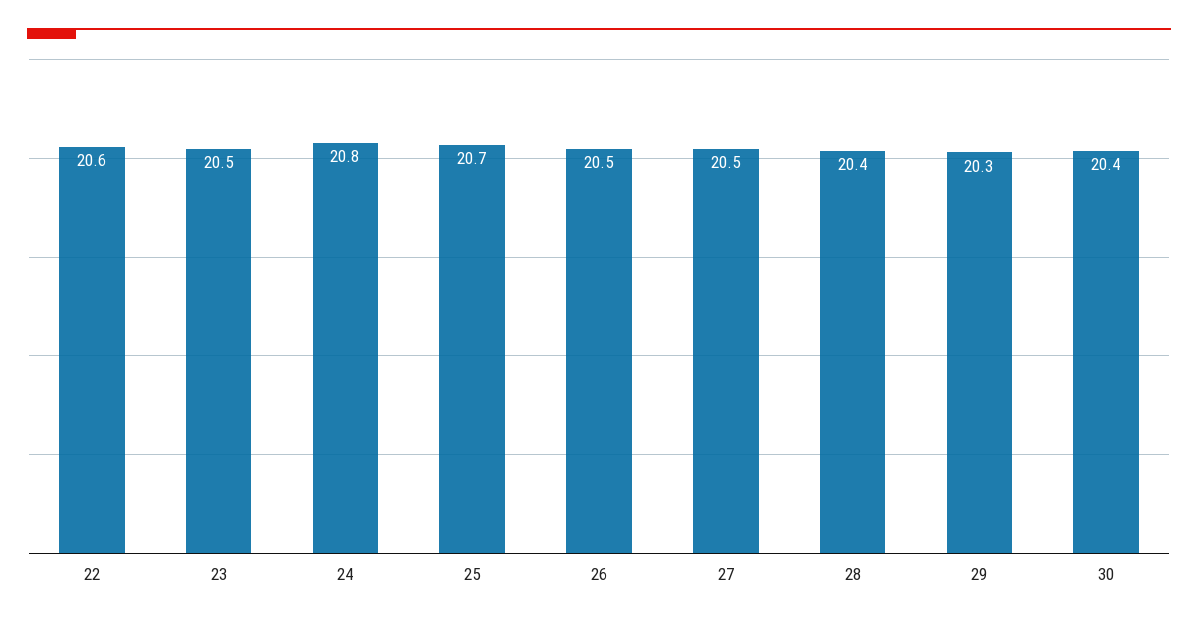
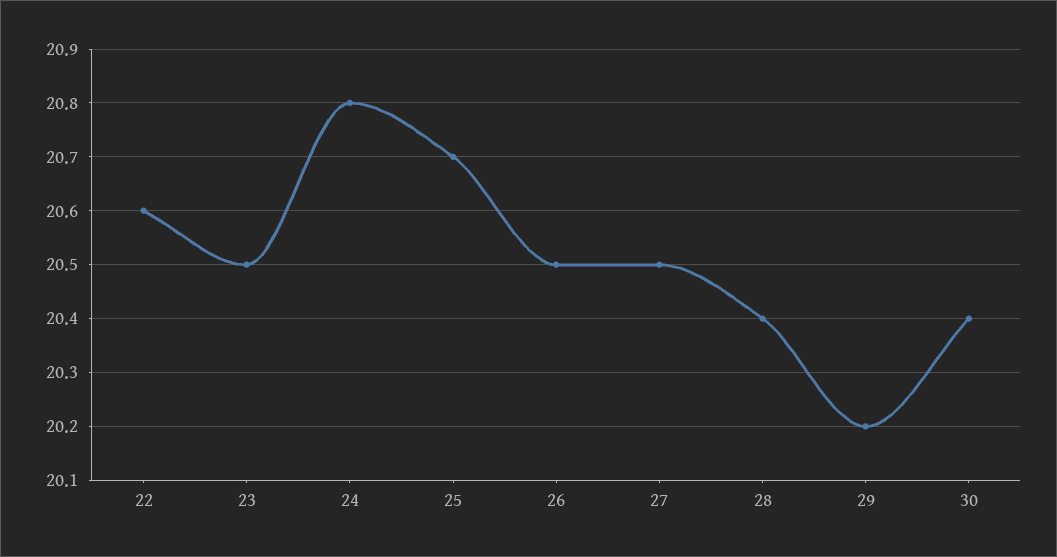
  {
    "22": 20.6,
    "23": 20.5,
    "24": 20.8,
    "25": 20.7,
    "26": 20.5,
    "27": 20.5,
    "28": 20.4,
-   "29": 20.3,
+   "29": 20.2,
    "30": 20.4
  }

